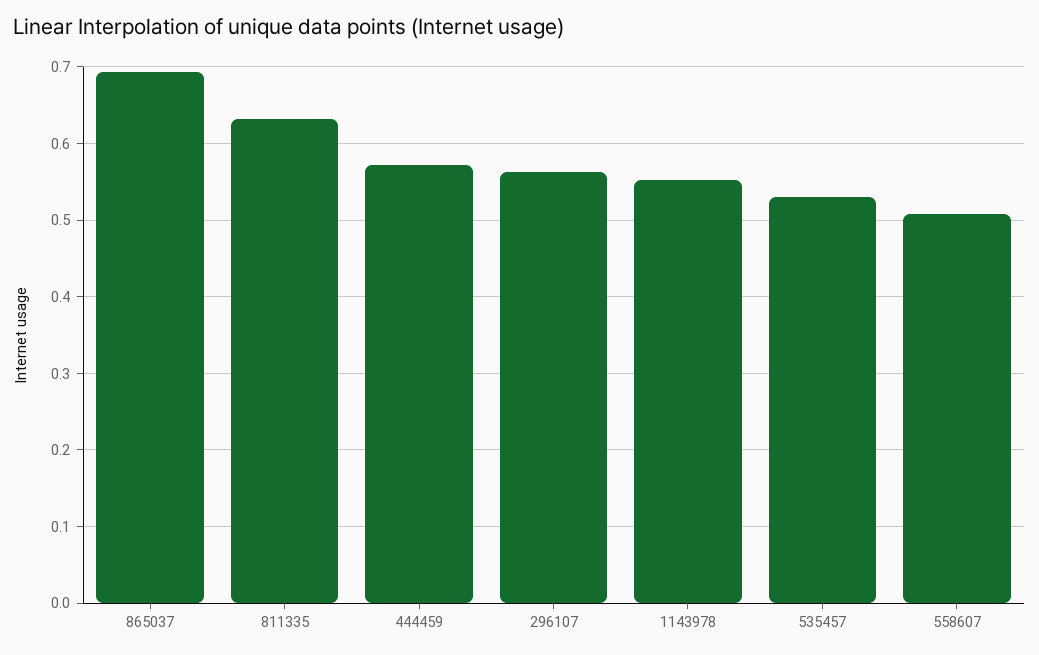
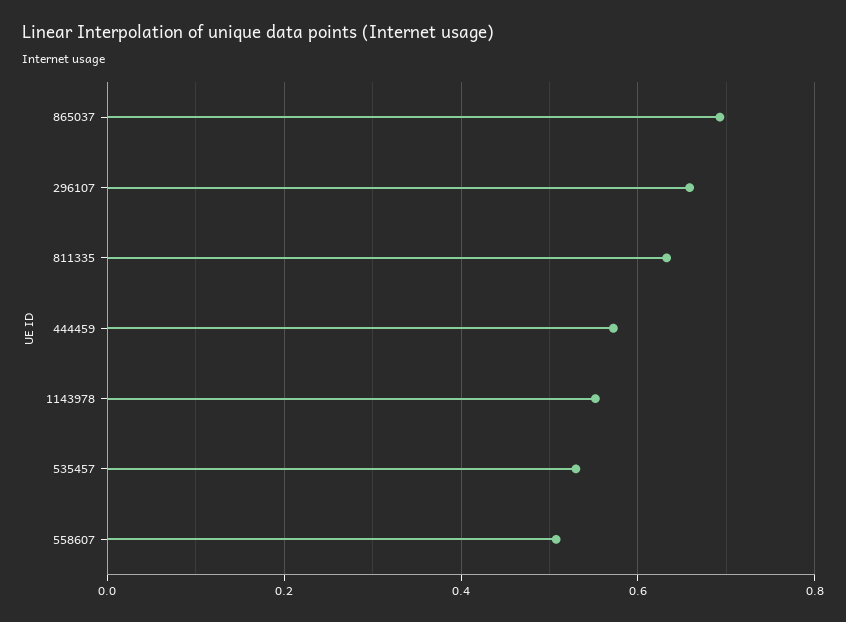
  {
    "865037": 0.69,
    "811335": 0.63,
    "444459": 0.57,
-   "296107": 0.56,
+   "296107": 0.66,
    "1143978": 0.55,
    "535457": 0.53,
    "558607": 0.51
  }

